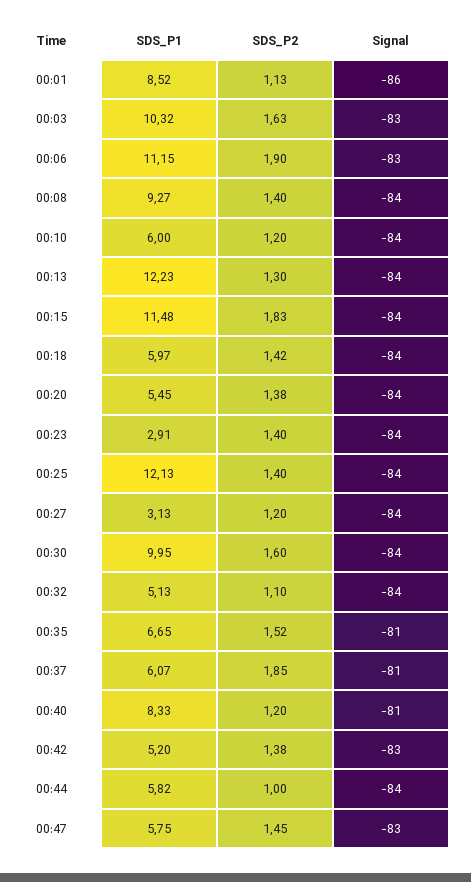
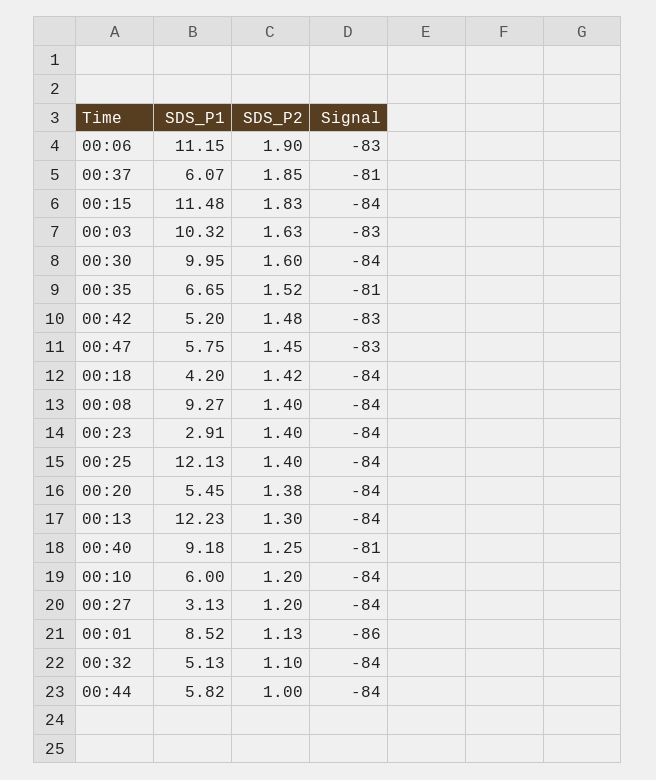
  {
    "SDS_P1": {
      "00:01": 8.52,
      "00:03": 10.32,
      "00:06": 11.15,
      "00:08": 9.27,
      "00:10": 6,
      "00:13": 12.23,
      "00:15": 11.48,
-     "00:18": 5.97,
+     "00:18": 4.2,
      "00:20": 5.45,
      "00:23": 2.91,
      "00:25": 12.13,
      "00:27": 3.13,
      "00:30": 9.95,
      "00:32": 5.13,
      "00:35": 6.65,
      "00:37": 6.07,
-     "00:40": 8.33,
+     "00:40": 9.18,
      "00:42": 5.2,
      "00:44": 5.82,
      "00:47": 5.75
    },
    "SDS_P2": {
      "00:01": 1.13,
      "00:03": 1.63,
      "00:06": 1.9,
      "00:08": 1.4,
      "00:10": 1.2,
      "00:13": 1.3,
      "00:15": 1.83,
      "00:18": 1.42,
      "00:20": 1.38,
      "00:23": 1.4,
      "00:25": 1.4,
      "00:27": 1.2,
      "00:30": 1.6,
      "00:32": 1.1,
      "00:35": 1.52,
      "00:37": 1.85,
-     "00:40": 1.2,
+     "00:40": 1.25,
-     "00:42": 1.38,
+     "00:42": 1.48,
      "00:44": 1,
      "00:47": 1.45
    },
    "Signal": {
      "00:01": -86,
      "00:03": -83,
      "00:06": -83,
      "00:08": -84,
      "00:10": -84,
      "00:13": -84,
      "00:15": -84,
      "00:18": -84,
      "00:20": -84,
      "00:23": -84,
      "00:25": -84,
      "00:27": -84,
      "00:30": -84,
      "00:32": -84,
      "00:35": -81,
      "00:37": -81,
      "00:40": -81,
      "00:42": -83,
      "00:44": -84,
      "00:47": -83
    }
  }

